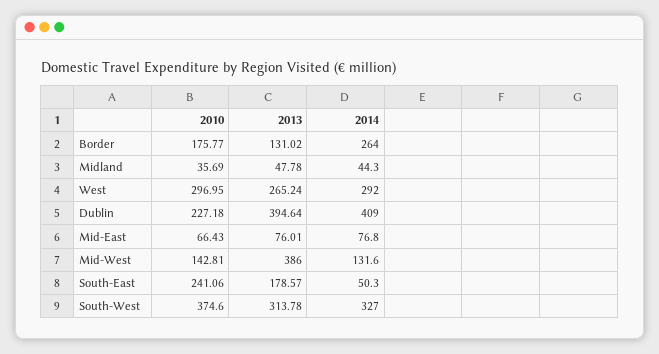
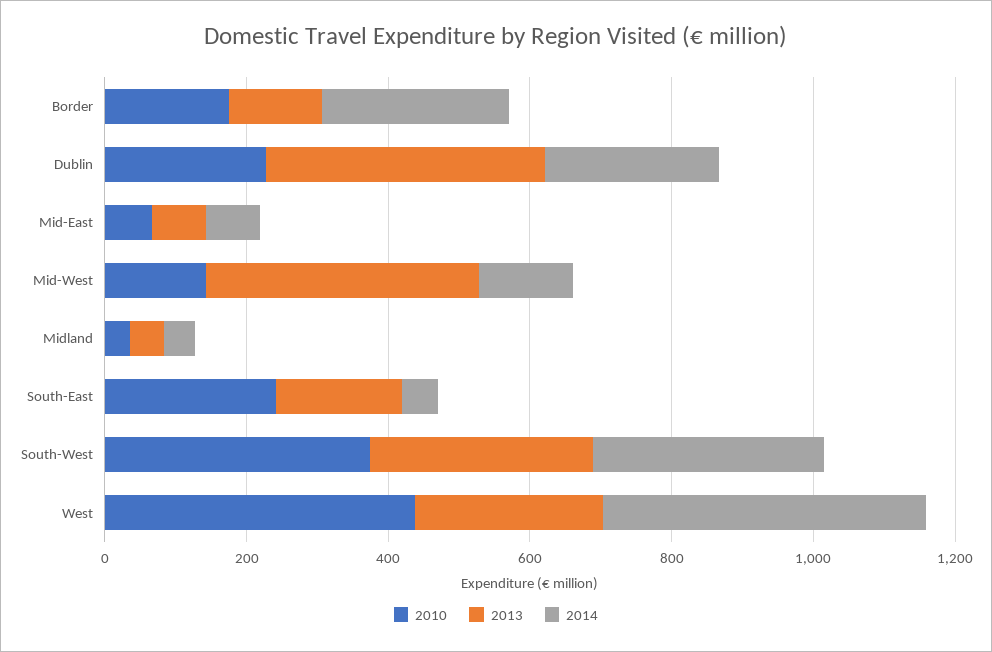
  {
    "2010": {
      "Border": 175.77,
      "Midland": 35.69,
-     "West": 296.95,
+     "West": 450,
      "Dublin": 227.18,
      "Mid-East": 66.43,
      "Mid-West": 142.81,
      "South-East": 241.06,
      "South-West": 374.6
    },
    "2013": {
      "Border": 131.02,
      "Midland": 47.78,
      "West": 265.24,
      "Dublin": 394.64,
      "Mid-East": 76.01,
      "Mid-West": 386,
      "South-East": 178.57,
      "South-West": 313.78
    },
    "2014": {
      "Border": 264,
      "Midland": 44.3,
-     "West": 292,
+     "West": 450,
-     "Dublin": 409,
+     "Dublin": 250,
      "Mid-East": 76.8,
      "Mid-West": 131.6,
      "South-East": 50.3,
      "South-West": 327
    }
  }

